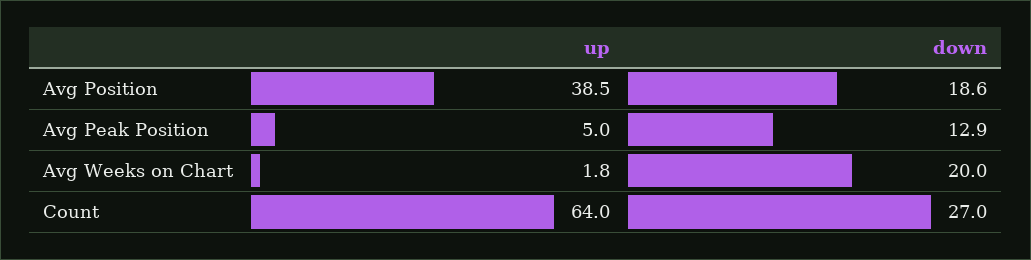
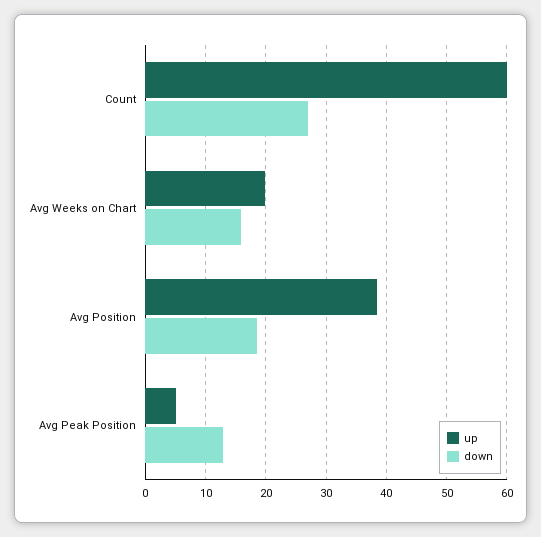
  {
    "up": {
      "Avg Position": 38.5,
      "Avg Peak Position": 5,
-     "Avg Weeks on Chart": 1.8,
+     "Avg Weeks on Chart": 20,
-     "Count": 64
+     "Count": 60
    },
    "down": {
      "Avg Position": 18.6,
      "Avg Peak Position": 12.9,
-     "Avg Weeks on Chart": 20,
+     "Avg Weeks on Chart": 16,
      "Count": 27
    }
  }

